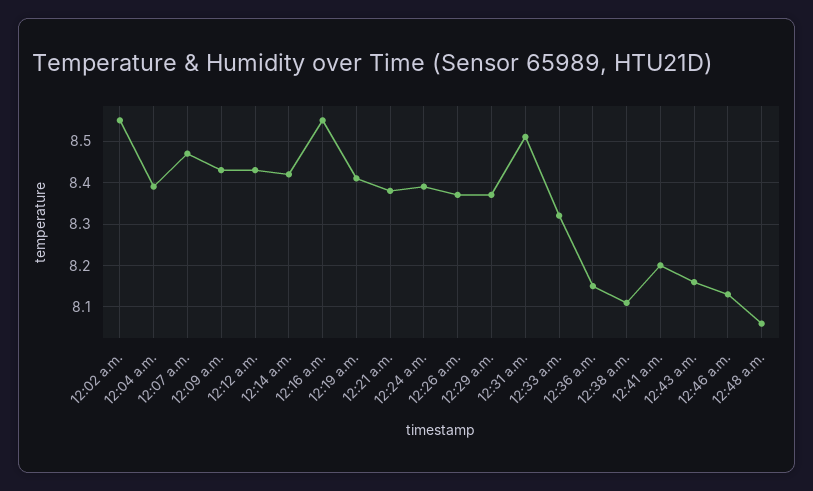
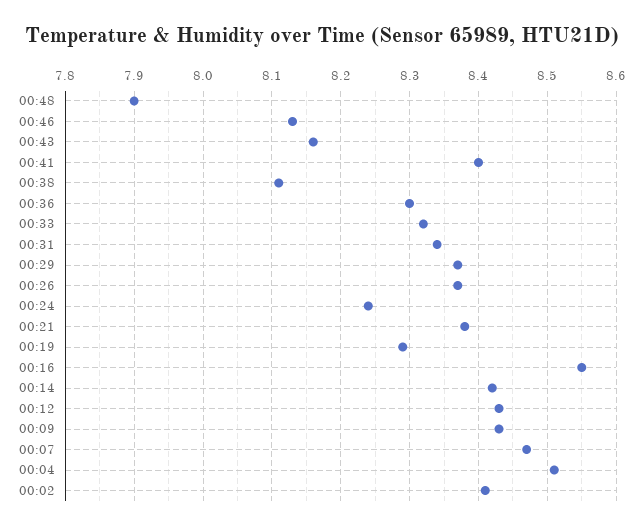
  {
-   "12:02 a.m.": 8.55,
+   "12:02 a.m.": 8.41,
-   "12:04 a.m.": 8.4,
+   "12:04 a.m.": 8.51,
    "12:07 a.m.": 8.47,
    "12:09 a.m.": 8.43,
    "12:12 a.m.": 8.43,
    "12:14 a.m.": 8.42,
    "12:16 a.m.": 8.55,
-   "12:19 a.m.": 8.4,
+   "12:19 a.m.": 8.29,
    "12:21 a.m.": 8.38,
-   "12:24 a.m.": 8.4,
+   "12:24 a.m.": 8.24,
    "12:26 a.m.": 8.37,
    "12:29 a.m.": 8.37,
-   "12:31 a.m.": 8.5,
+   "12:31 a.m.": 8.34,
    "12:33 a.m.": 8.32,
-   "12:36 a.m.": 8.15,
+   "12:36 a.m.": 8.3,
    "12:38 a.m.": 8.11,
-   "12:41 a.m.": 8.2,
+   "12:41 a.m.": 8.4,
    "12:43 a.m.": 8.16,
    "12:46 a.m.": 8.13,
-   "12:48 a.m.": 8.05
+   "12:48 a.m.": 7.9
  }

